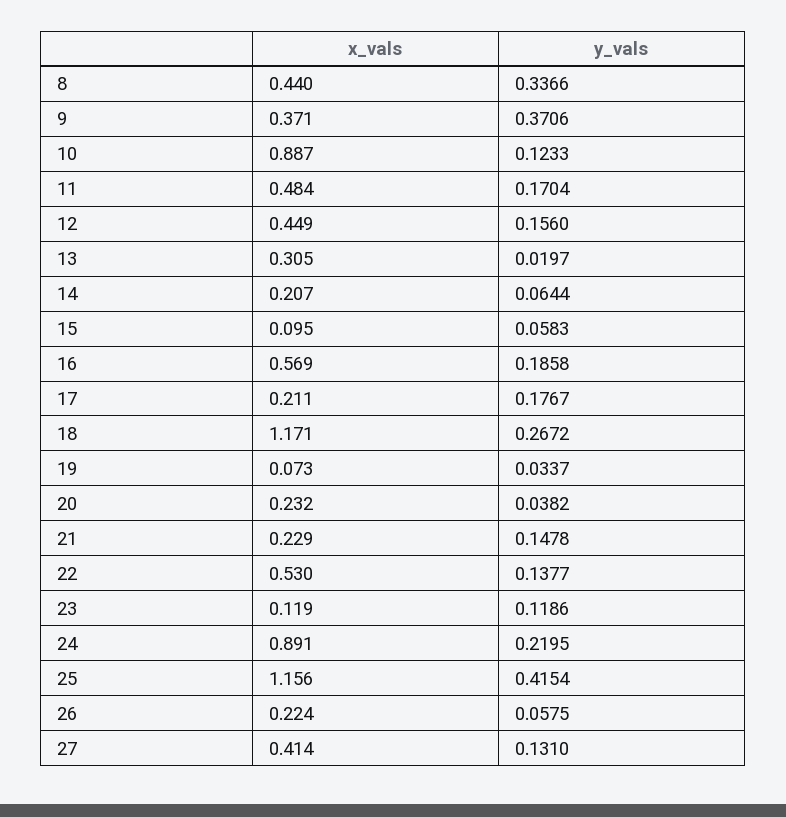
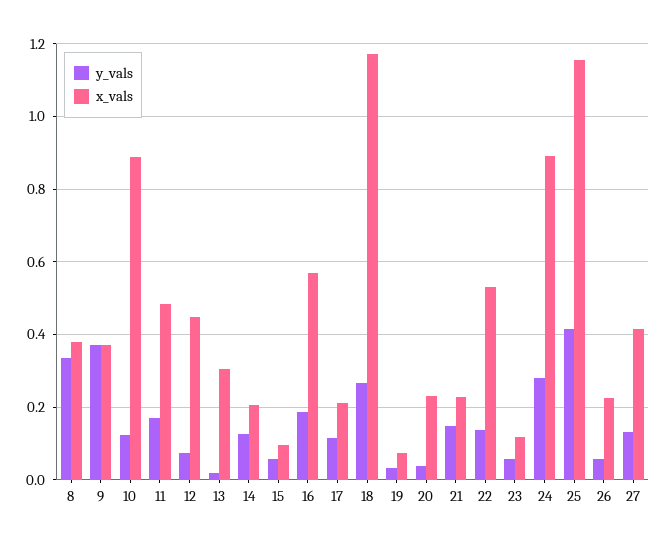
  {
    "x_vals": {
-     "8": 0.44,
+     "8": 0.38,
      "9": 0.371,
      "10": 0.887,
      "11": 0.484,
      "12": 0.449,
      "13": 0.305,
      "14": 0.207,
      "15": 0.095,
      "16": 0.569,
      "17": 0.211,
      "18": 1.171,
      "19": 0.073,
      "20": 0.232,
      "21": 0.229,
      "22": 0.53,
      "23": 0.119,
      "24": 0.891,
      "25": 1.156,
      "26": 0.224,
      "27": 0.414
    },
    "y_vals": {
      "8": 0.3366,
      "9": 0.3706,
      "10": 0.1233,
      "11": 0.1704,
-     "12": 0.156,
+     "12": 0.08,
      "13": 0.0197,
-     "14": 0.0644,
+     "14": 0.12,
      "15": 0.0583,
      "16": 0.1858,
-     "17": 0.1767,
+     "17": 0.12,
      "18": 0.2672,
      "19": 0.0337,
      "20": 0.0382,
      "21": 0.1478,
      "22": 0.1377,
-     "23": 0.1186,
+     "23": 0.06,
-     "24": 0.2195,
+     "24": 0.28,
      "25": 0.4154,
      "26": 0.0575,
      "27": 0.131
    }
  }

